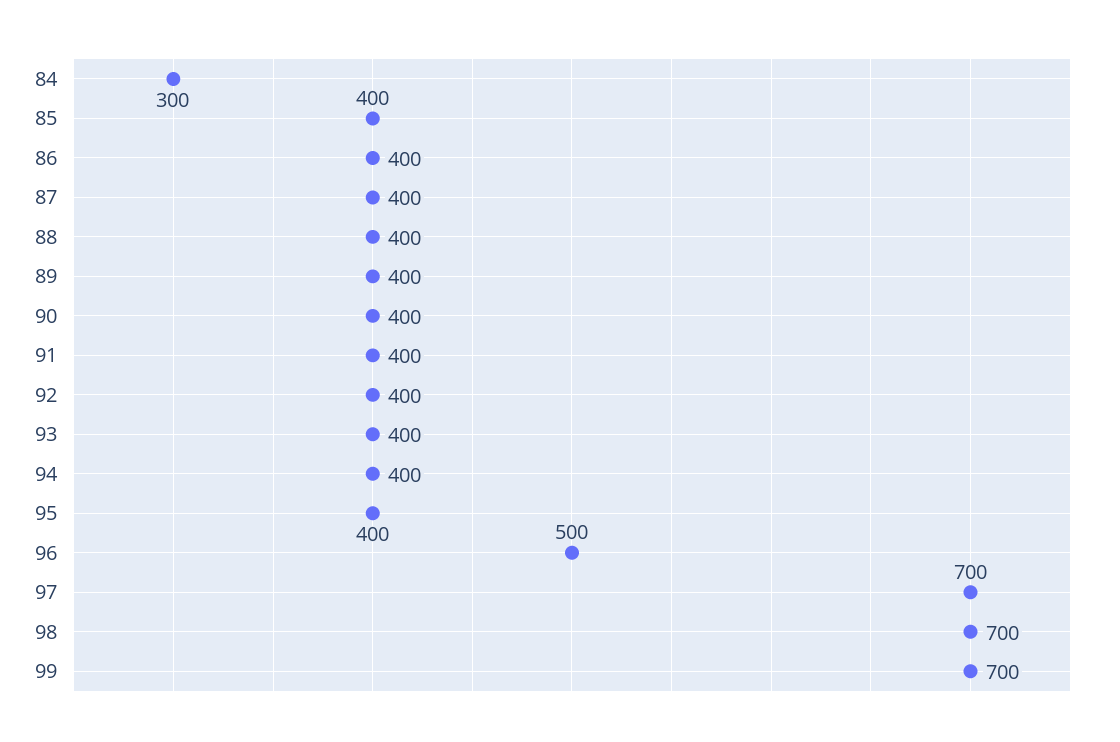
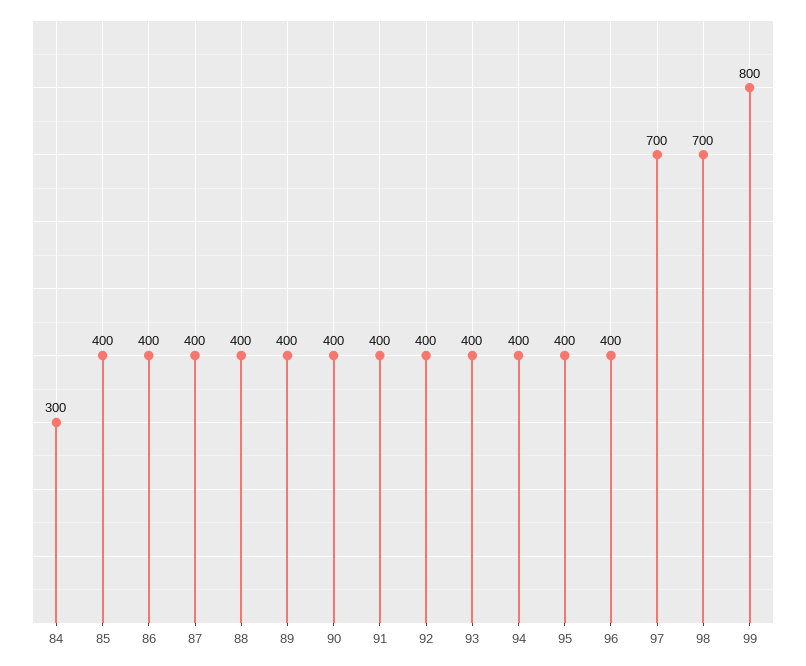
  {
    "84": 300,
    "85": 400,
    "86": 400,
    "87": 400,
    "88": 400,
    "89": 400,
    "90": 400,
    "91": 400,
    "92": 400,
    "93": 400,
    "94": 400,
    "95": 400,
-   "96": 500,
+   "96": 400,
    "97": 700,
    "98": 700,
-   "99": 700
+   "99": 800
  }

